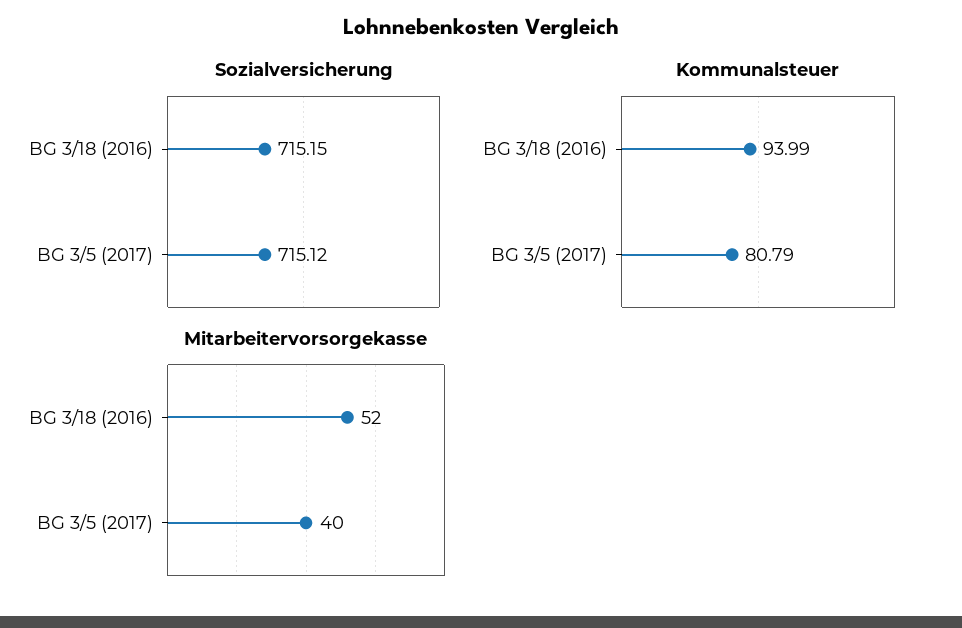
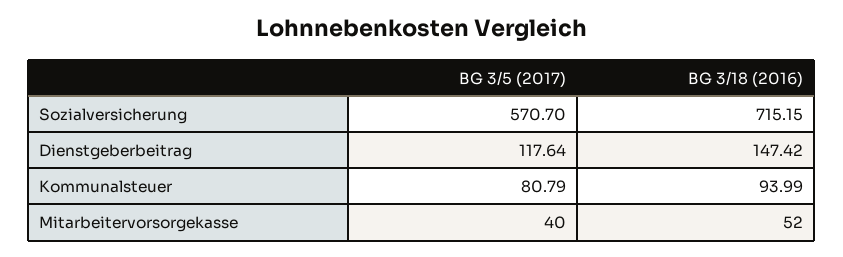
  {
    "Sozialversicherung": {
      "BG 3/18 (2016)": 715.15,
-     "BG 3/5 (2017)": 715.12
+     "BG 3/5 (2017)": 570.7
    },
    "Kommunalsteuer": {
      "BG 3/18 (2016)": 93.99,
      "BG 3/5 (2017)": 80.79
    },
    "Mitarbeitervorsorgekasse": {
      "BG 3/18 (2016)": 52,
      "BG 3/5 (2017)": 40
-   }
+   },
+   "Dienstgeberbeitrag": {
+     "BG 3/5 (2017)": 117.64,
+     "BG 3/18 (2016)": 147.42
+   }
  }

